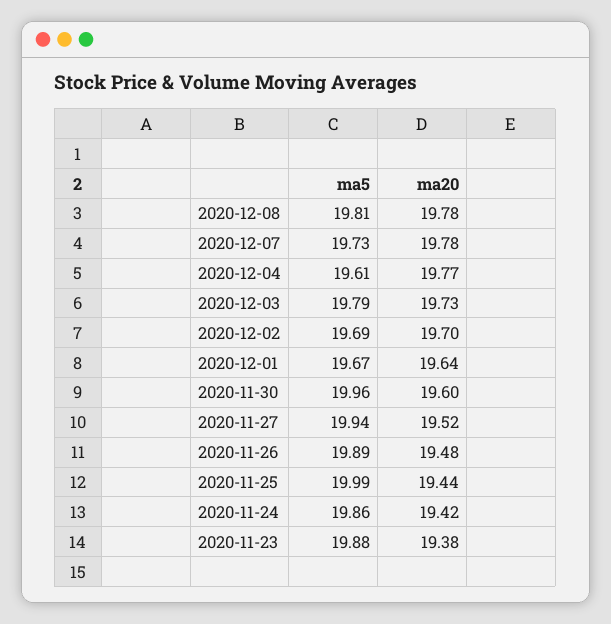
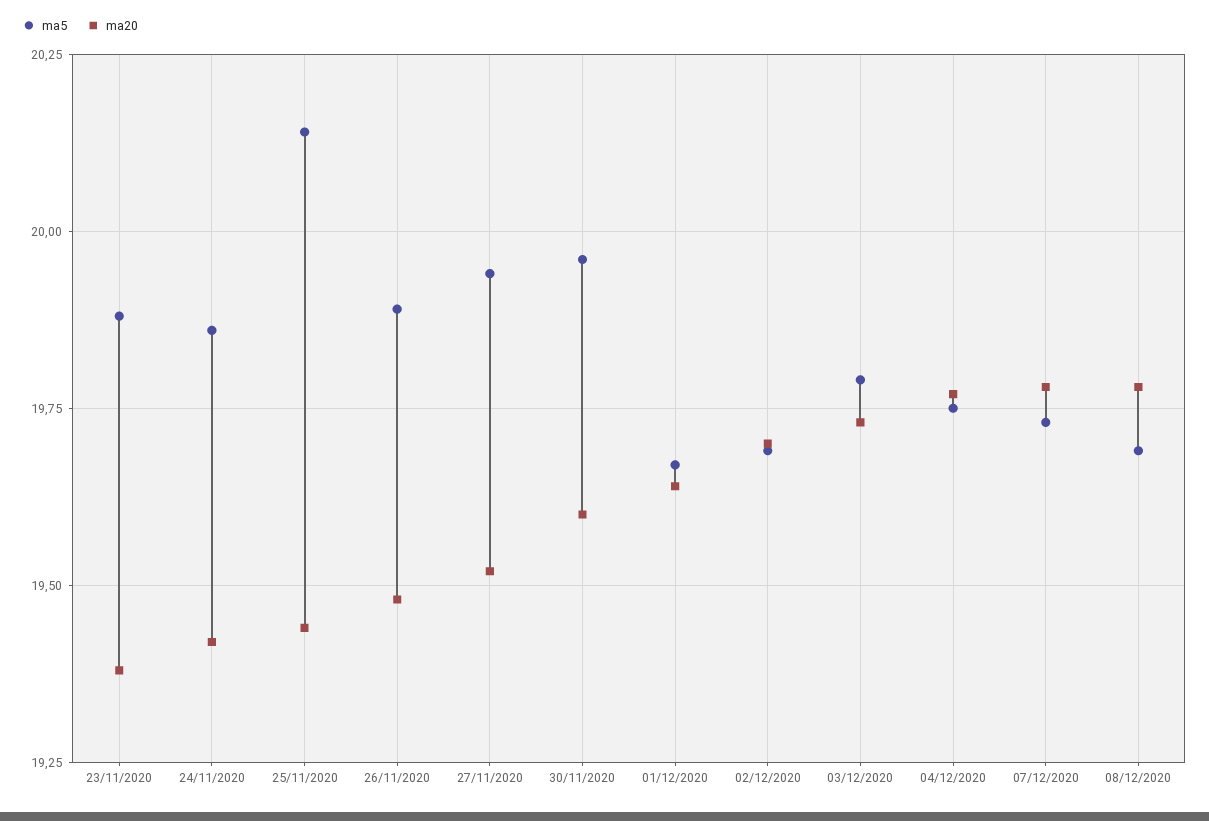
  {
    "ma5": {
-     "2020-12-08": 19.81,
+     "2020-12-08": 19.7,
      "2020-12-07": 19.73,
-     "2020-12-04": 19.61,
+     "2020-12-04": 19.75,
      "2020-12-03": 19.79,
      "2020-12-02": 19.69,
      "2020-12-01": 19.67,
      "2020-11-30": 19.96,
      "2020-11-27": 19.94,
      "2020-11-26": 19.89,
-     "2020-11-25": 19.99,
+     "2020-11-25": 20.15,
      "2020-11-24": 19.86,
      "2020-11-23": 19.88
    },
    "ma20": {
      "2020-12-08": 19.78,
      "2020-12-07": 19.78,
      "2020-12-04": 19.77,
      "2020-12-03": 19.73,
      "2020-12-02": 19.7,
      "2020-12-01": 19.64,
      "2020-11-30": 19.6,
      "2020-11-27": 19.52,
      "2020-11-26": 19.48,
      "2020-11-25": 19.44,
      "2020-11-24": 19.42,
      "2020-11-23": 19.38
    }
  }

